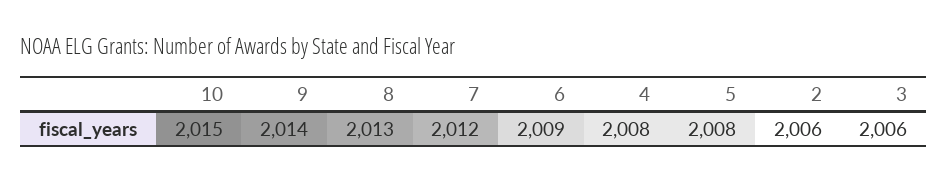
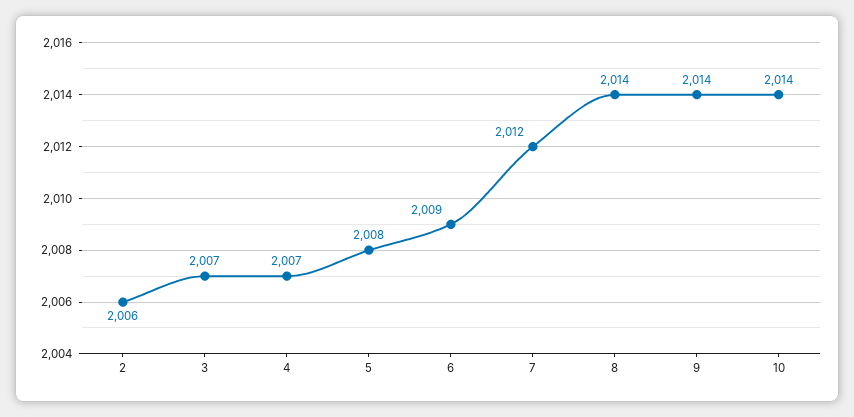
  {
-   "10": 2015,
+   "10": 2014,
    "9": 2014,
-   "8": 2013,
+   "8": 2014,
    "7": 2012,
    "6": 2009,
-   "4": 2008,
+   "4": 2007,
    "5": 2008,
    "2": 2006,
-   "3": 2006
+   "3": 2007
  }

